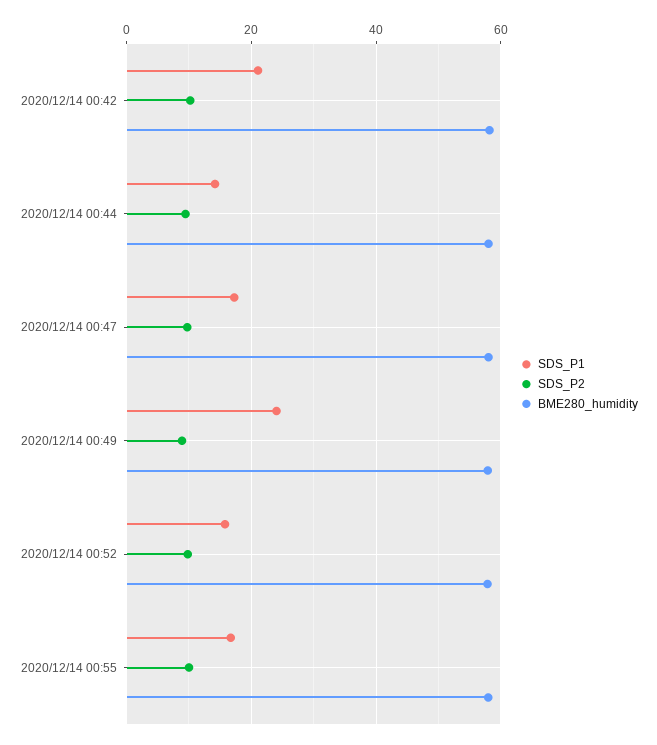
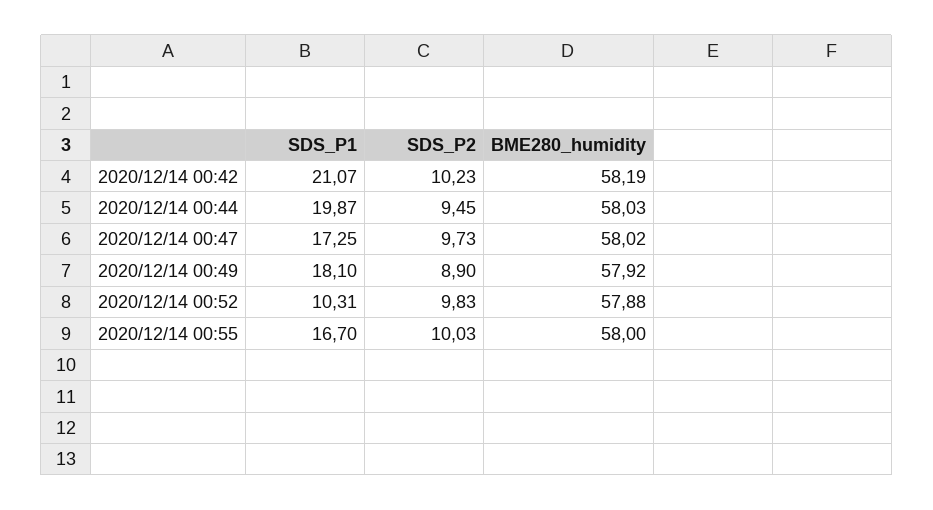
  {
    "SDS_P1": {
      "2020/12/14 00:42": 21.07,
-     "2020/12/14 00:44": 14,
+     "2020/12/14 00:44": 19.87,
      "2020/12/14 00:47": 17.25,
-     "2020/12/14 00:49": 24,
+     "2020/12/14 00:49": 18.1,
-     "2020/12/14 00:52": 16,
+     "2020/12/14 00:52": 10.31,
      "2020/12/14 00:55": 16.7
    },
    "SDS_P2": {
      "2020/12/14 00:42": 10.23,
      "2020/12/14 00:44": 9.45,
      "2020/12/14 00:47": 9.73,
      "2020/12/14 00:49": 8.9,
      "2020/12/14 00:52": 9.83,
      "2020/12/14 00:55": 10.03
    },
    "BME280_humidity": {
      "2020/12/14 00:42": 58.19,
      "2020/12/14 00:44": 58.03,
      "2020/12/14 00:47": 58.02,
      "2020/12/14 00:49": 57.92,
      "2020/12/14 00:52": 57.88,
      "2020/12/14 00:55": 58
    }
  }

